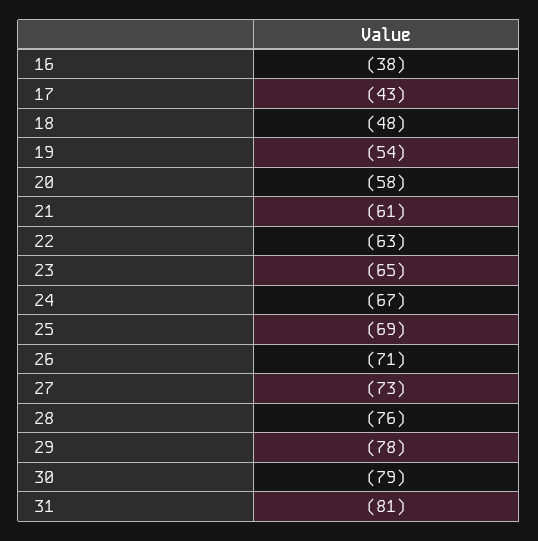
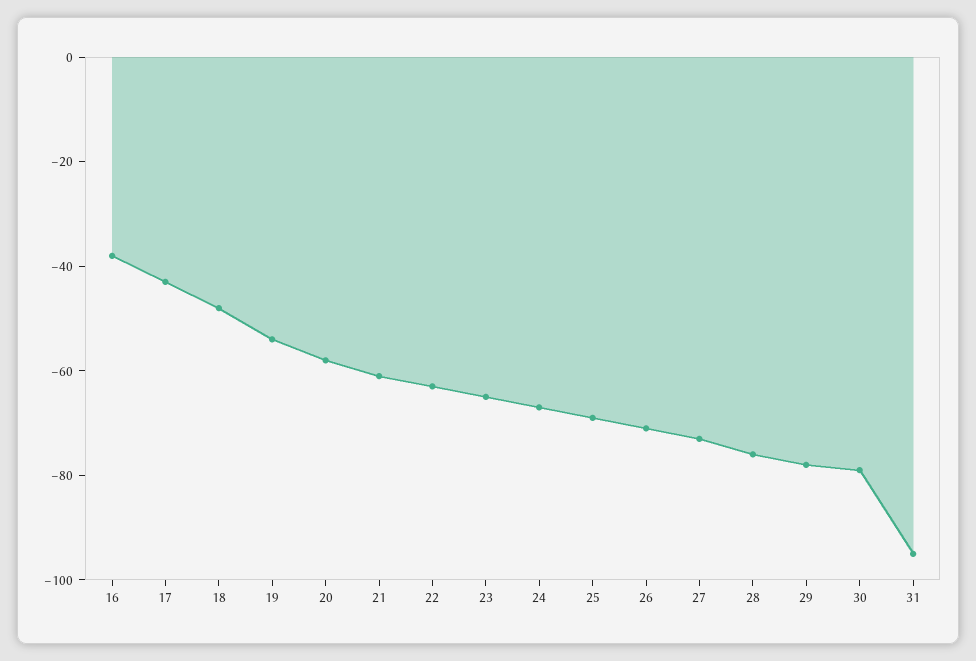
  {
    "16": -38,
    "17": -43,
    "18": -48,
    "19": -54,
    "20": -58,
    "21": -61,
    "22": -63,
    "23": -65,
    "24": -67,
    "25": -69,
    "26": -71,
    "27": -73,
    "28": -76,
    "29": -78,
    "30": -79,
-   "31": -81
+   "31": -95
  }

